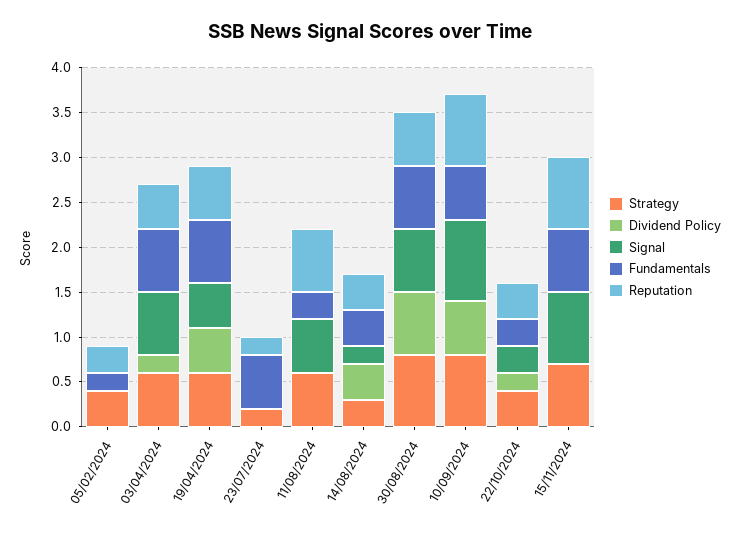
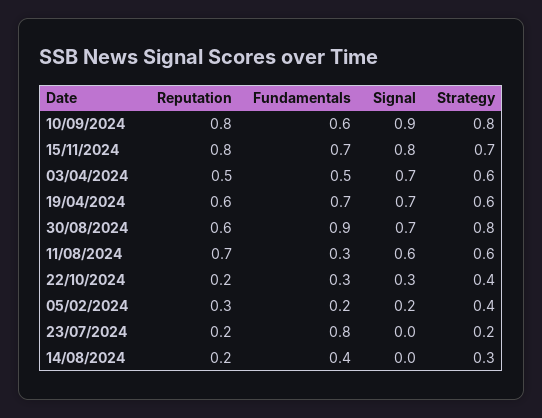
  {
    "Strategy": {
      "05/02/2024": 0.4,
      "03/04/2024": 0.6,
      "19/04/2024": 0.6,
      "23/07/2024": 0.2,
      "11/08/2024": 0.6,
      "14/08/2024": 0.3,
      "30/08/2024": 0.8,
      "10/09/2024": 0.8,
      "22/10/2024": 0.4,
      "15/11/2024": 0.7
    },
-   "Dividend Policy": {
-     "05/02/2024": 0,
-     "03/04/2024": 0.2,
-     "19/04/2024": 0.5,
-     "23/07/2024": 0,
-     "11/08/2024": 0,
-     "14/08/2024": 0.4,
-     "30/08/2024": 0.7,
-     "10/09/2024": 0.6,
-     "22/10/2024": 0.2,
-     "15/11/2024": 0
-   },
    "Signal": {
-     "05/02/2024": 0,
+     "05/02/2024": 0.2,
      "03/04/2024": 0.7,
-     "19/04/2024": 0.5,
+     "19/04/2024": 0.7,
      "23/07/2024": 0,
      "11/08/2024": 0.6,
-     "14/08/2024": 0.2,
+     "14/08/2024": 0,
      "30/08/2024": 0.7,
      "10/09/2024": 0.9,
      "22/10/2024": 0.3,
      "15/11/2024": 0.8
    },
    "Fundamentals": {
      "05/02/2024": 0.2,
-     "03/04/2024": 0.7,
+     "03/04/2024": 0.5,
      "19/04/2024": 0.7,
-     "23/07/2024": 0.6,
+     "23/07/2024": 0.8,
      "11/08/2024": 0.3,
      "14/08/2024": 0.4,
-     "30/08/2024": 0.7,
+     "30/08/2024": 0.9,
      "10/09/2024": 0.6,
      "22/10/2024": 0.3,
      "15/11/2024": 0.7
    },
    "Reputation": {
      "05/02/2024": 0.3,
      "03/04/2024": 0.5,
      "19/04/2024": 0.6,
      "23/07/2024": 0.2,
      "11/08/2024": 0.7,
-     "14/08/2024": 0.4,
+     "14/08/2024": 0.2,
      "30/08/2024": 0.6,
      "10/09/2024": 0.8,
-     "22/10/2024": 0.4,
+     "22/10/2024": 0.2,
      "15/11/2024": 0.8
    }
  }

